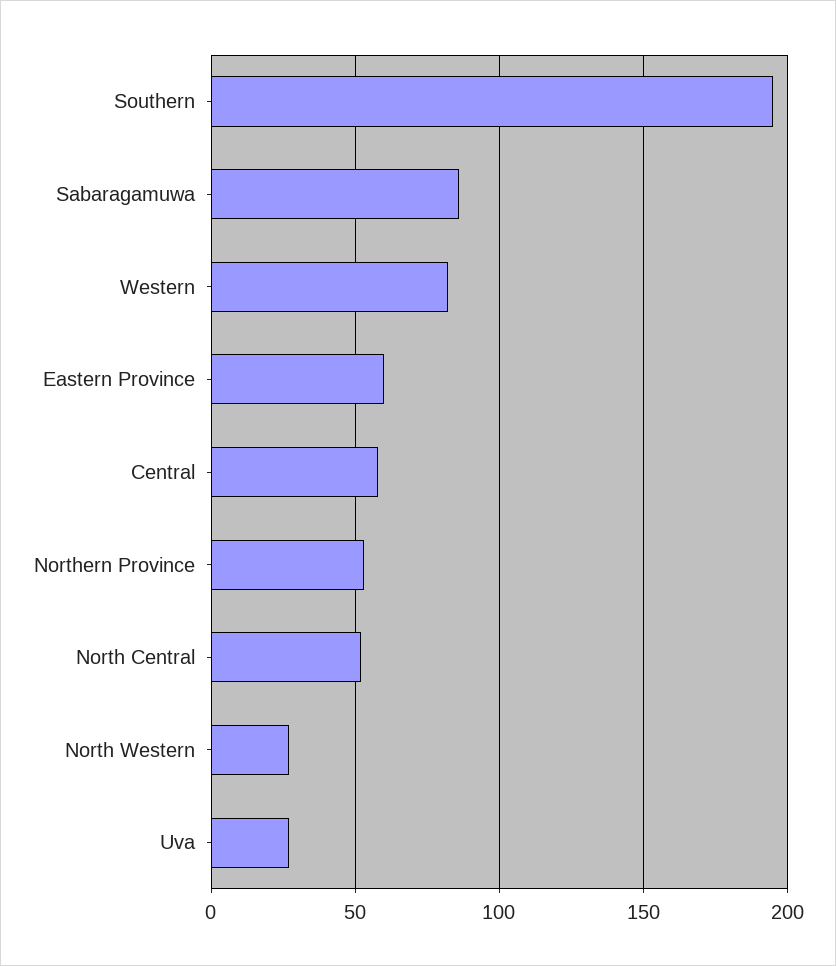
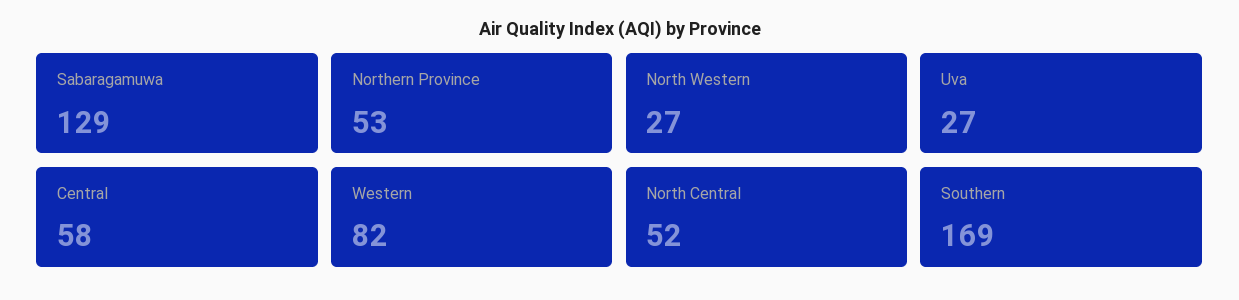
  {
-   "Southern": 195,
+   "Southern": 169,
-   "Sabaragamuwa": 85,
+   "Sabaragamuwa": 129,
    "Western": 82,
-   "Eastern Province": 60,
    "Central": 58,
    "Northern Province": 53,
    "North Central": 52,
    "North Western": 27,
    "Uva": 27
  }

